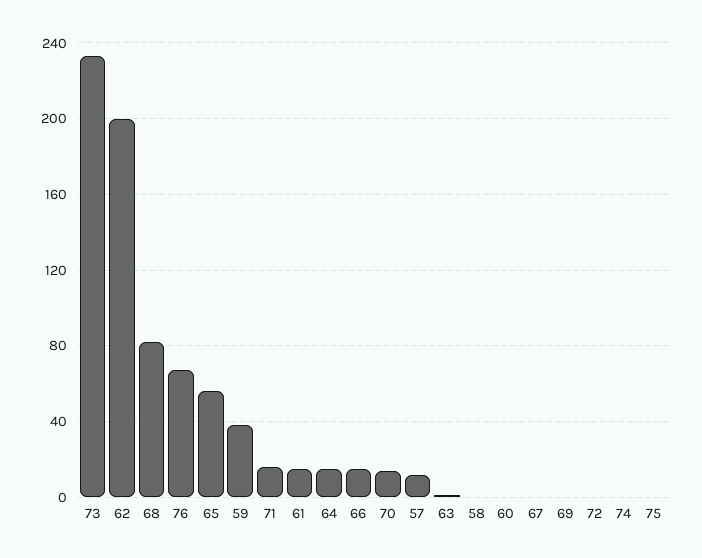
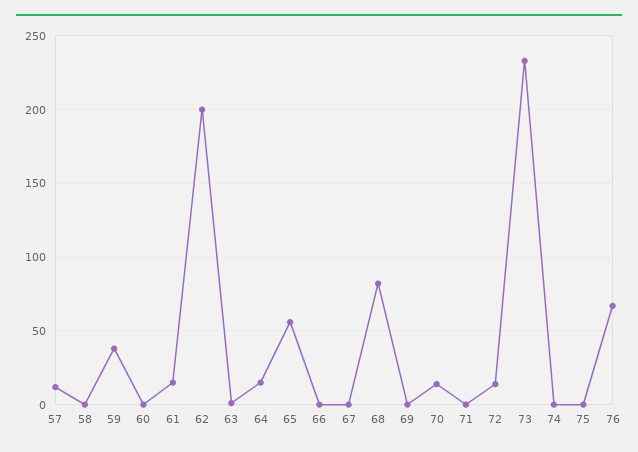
  {
    "73": 235,
    "62": 200,
    "68": 80,
    "76": 65,
    "65": 55,
    "59": 40,
-   "71": 15,
+   "71": 0,
    "61": 15,
    "64": 15,
-   "66": 15,
+   "66": 0,
    "70": 15,
    "57": 10,
    "63": 0,
    "58": 0,
    "60": 0,
    "67": 0,
    "69": 0,
-   "72": 0,
+   "72": 15,
    "74": 0,
    "75": 0
  }

